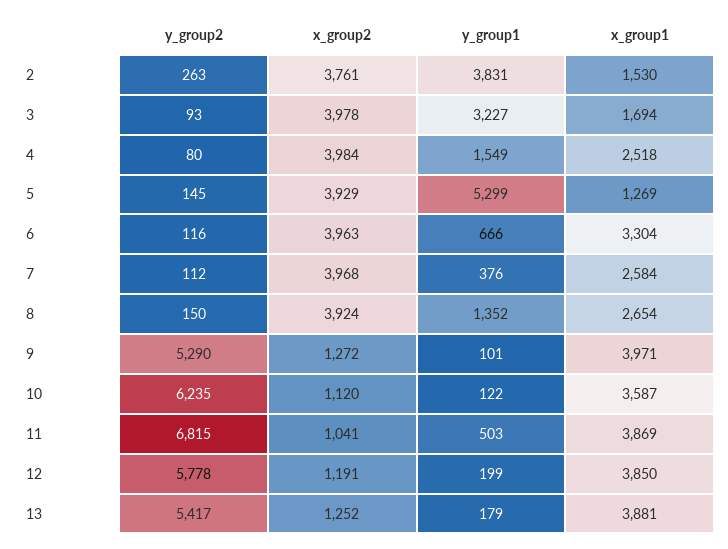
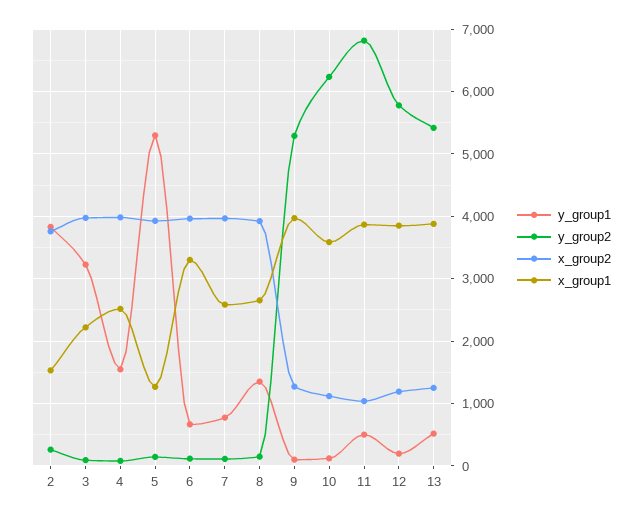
  {
    "y_group2": {
      "2": 263,
      "3": 93,
      "4": 80,
      "5": 145,
      "6": 116,
      "7": 112,
      "8": 150,
      "9": 5290,
      "10": 6235,
      "11": 6815,
      "12": 5778,
      "13": 5417
    },
    "x_group2": {
      "2": 3761,
      "3": 3978,
      "4": 3984,
      "5": 3929,
      "6": 3963,
      "7": 3968,
      "8": 3924,
      "9": 1272,
      "10": 1120,
      "11": 1041,
      "12": 1191,
      "13": 1252
    },
    "y_group1": {
      "2": 3831,
      "3": 3227,
      "4": 1549,
      "5": 5299,
      "6": 666,
-     "7": 376,
+     "7": 800,
      "8": 1352,
      "9": 101,
      "10": 122,
      "11": 503,
      "12": 199,
-     "13": 179
+     "13": 500
    },
    "x_group1": {
      "2": 1530,
-     "3": 1694,
+     "3": 2200,
      "4": 2518,
      "5": 1269,
      "6": 3304,
      "7": 2584,
      "8": 2654,
      "9": 3971,
      "10": 3587,
      "11": 3869,
      "12": 3850,
      "13": 3881
    }
  }

